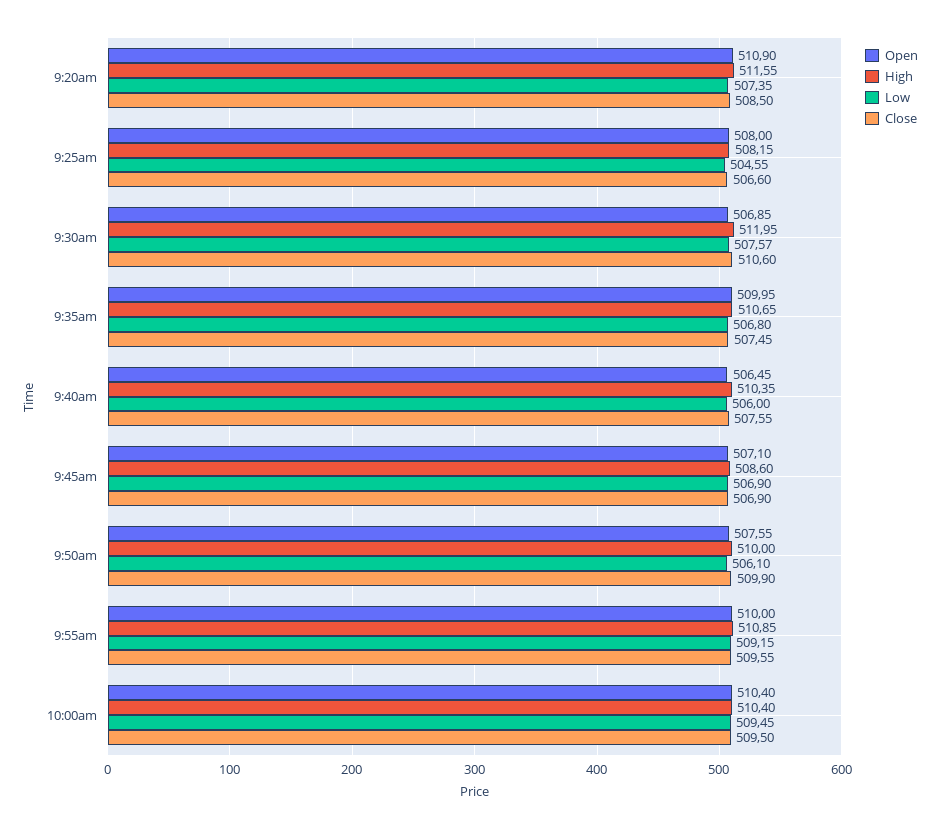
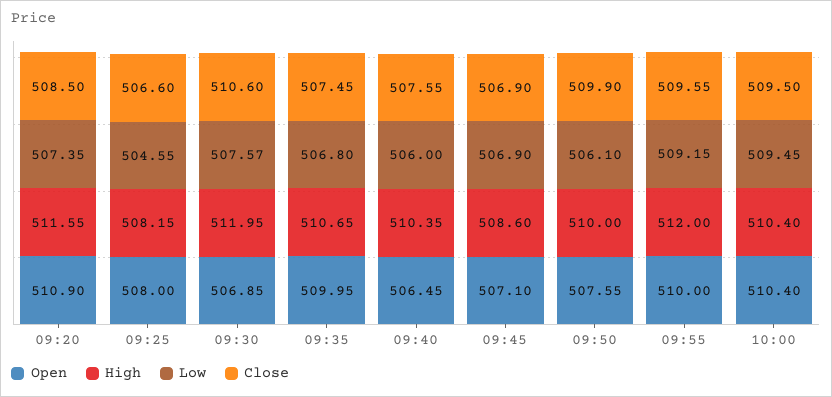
  {
    "Open": {
      "9:20am": 510.9,
      "9:25am": 508,
      "9:30am": 506.85,
      "9:35am": 509.95,
      "9:40am": 506.45,
      "9:45am": 507.1,
      "9:50am": 507.55,
      "9:55am": 510,
      "10:00am": 510.4
    },
    "High": {
      "9:20am": 511.55,
      "9:25am": 508.15,
      "9:30am": 511.95,
      "9:35am": 510.65,
      "9:40am": 510.35,
      "9:45am": 508.6,
      "9:50am": 510,
-     "9:55am": 510.85,
+     "9:55am": 512,
      "10:00am": 510.4
    },
    "Low": {
      "9:20am": 507.35,
      "9:25am": 504.55,
      "9:30am": 507.57,
      "9:35am": 506.8,
      "9:40am": 506,
      "9:45am": 506.9,
      "9:50am": 506.1,
      "9:55am": 509.15,
      "10:00am": 509.45
    },
    "Close": {
      "9:20am": 508.5,
      "9:25am": 506.6,
      "9:30am": 510.6,
      "9:35am": 507.45,
      "9:40am": 507.55,
      "9:45am": 506.9,
      "9:50am": 509.9,
      "9:55am": 509.55,
      "10:00am": 509.5
    }
  }

